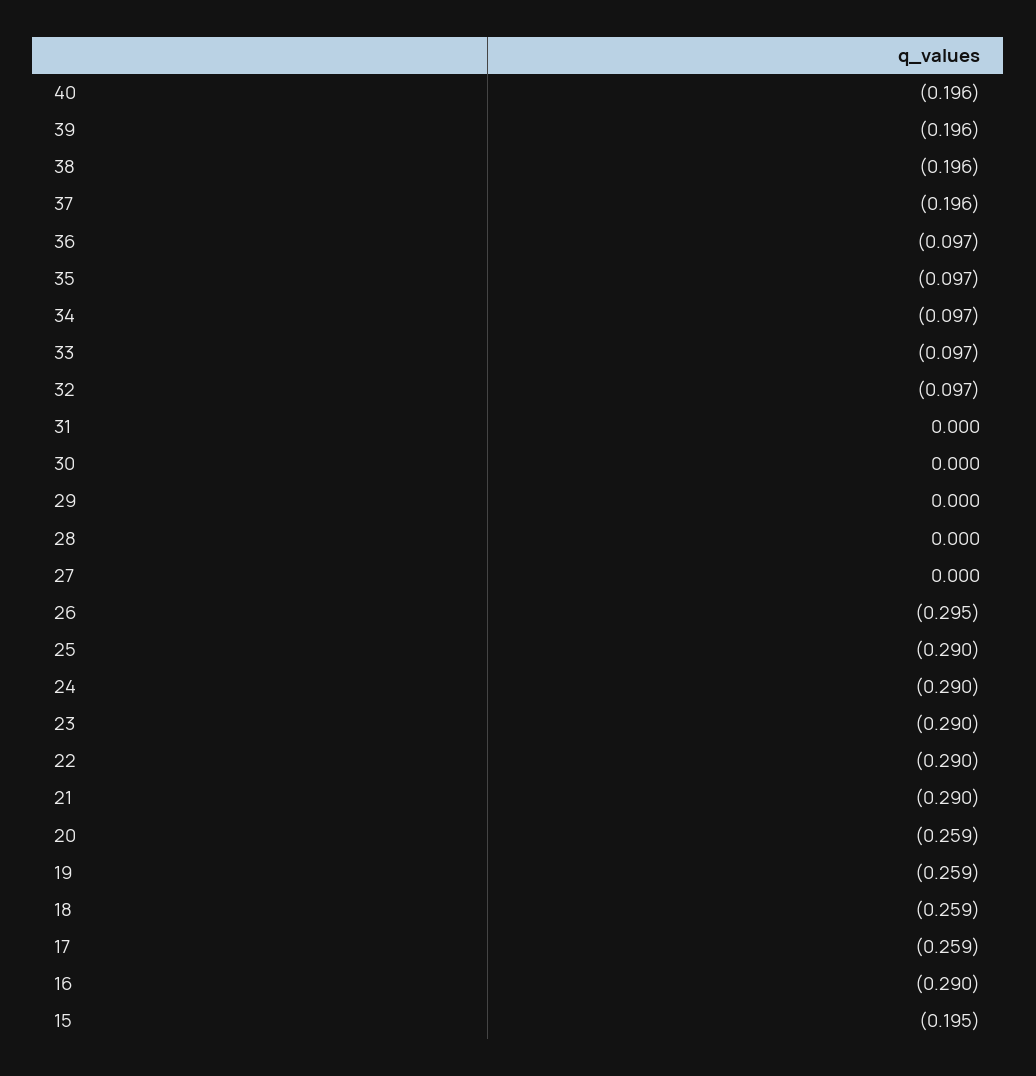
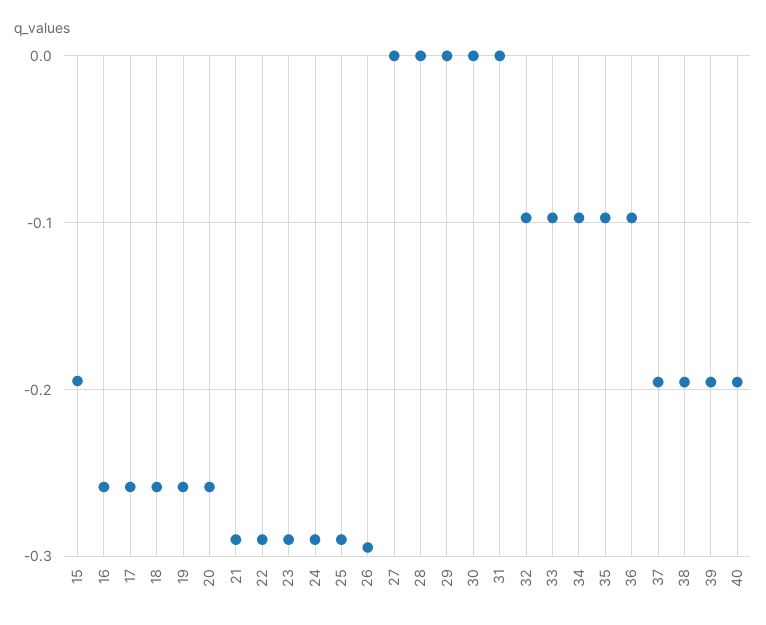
  {
    "40": -0.196,
    "39": -0.196,
    "38": -0.196,
    "37": -0.196,
    "36": -0.097,
    "35": -0.097,
    "34": -0.097,
    "33": -0.097,
    "32": -0.097,
    "31": 0,
    "30": 0,
    "29": 0,
    "28": 0,
    "27": 0,
    "26": -0.295,
    "25": -0.29,
    "24": -0.29,
    "23": -0.29,
    "22": -0.29,
    "21": -0.29,
    "20": -0.259,
    "19": -0.259,
    "18": -0.259,
    "17": -0.259,
-   "16": -0.29,
+   "16": -0.26,
    "15": -0.195
  }

